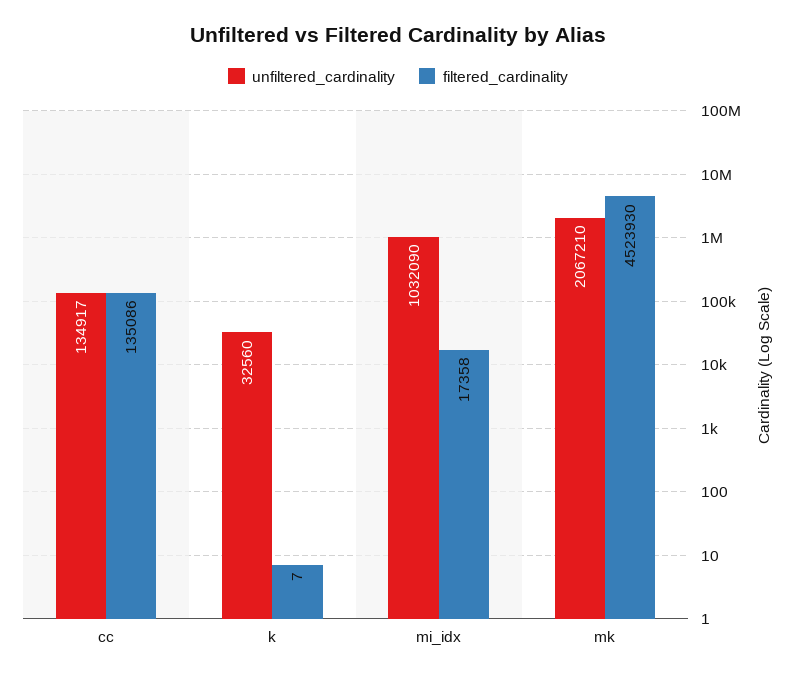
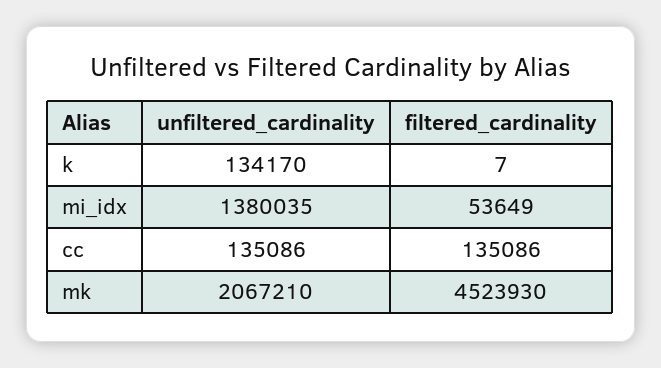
  {
    "unfiltered_cardinality": {
-     "cc": 134917,
+     "cc": 135086,
-     "k": 32560,
+     "k": 134170,
-     "mi_idx": 1032090,
+     "mi_idx": 1380035,
      "mk": 2067210
    },
    "filtered_cardinality": {
      "cc": 135086,
      "k": 7,
-     "mi_idx": 17358,
+     "mi_idx": 53649,
      "mk": 4523930
    }
  }

